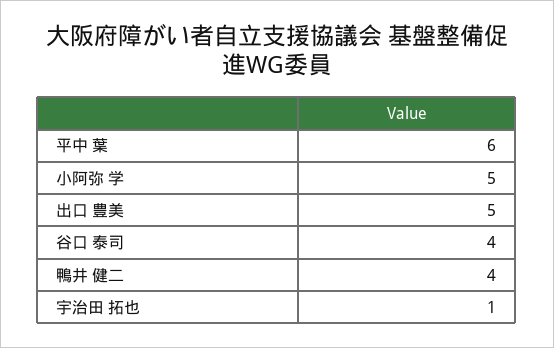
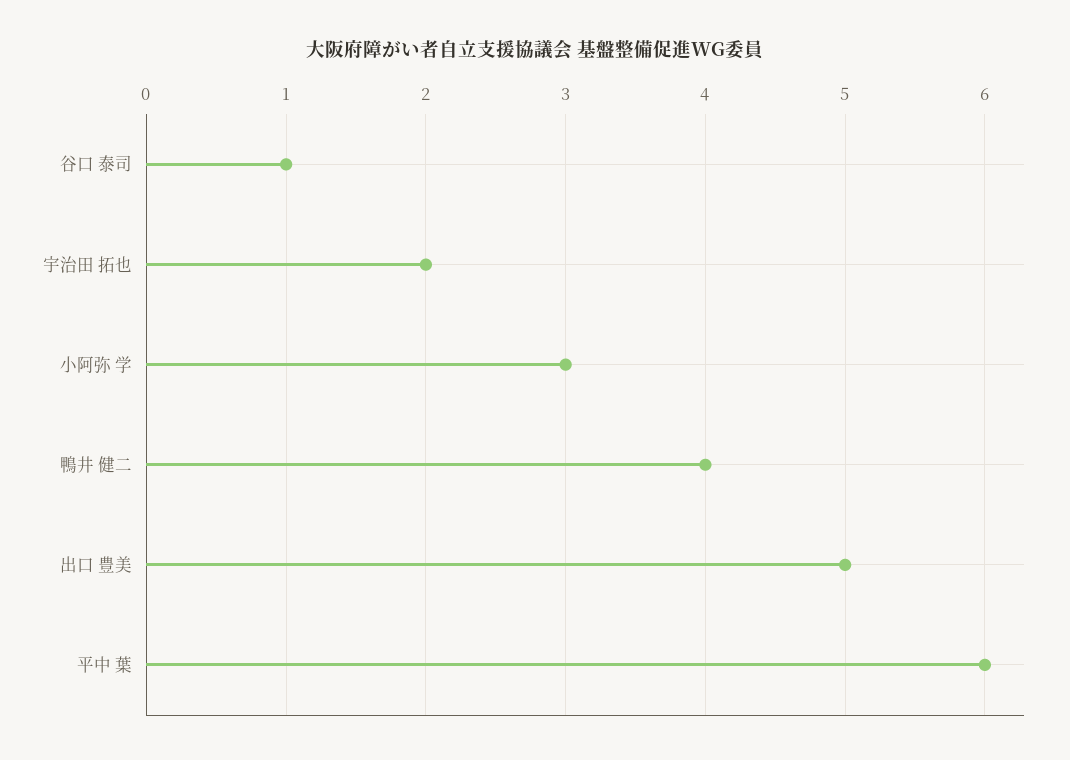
  {
    "平中 葉": 6,
-   "小阿弥 学": 5,
+   "小阿弥 学": 3,
    "出口 豊美": 5,
-   "谷口 泰司": 4,
+   "谷口 泰司": 1,
    "鴨井 健二": 4,
-   "宇治田 拓也": 1
+   "宇治田 拓也": 2
  }

